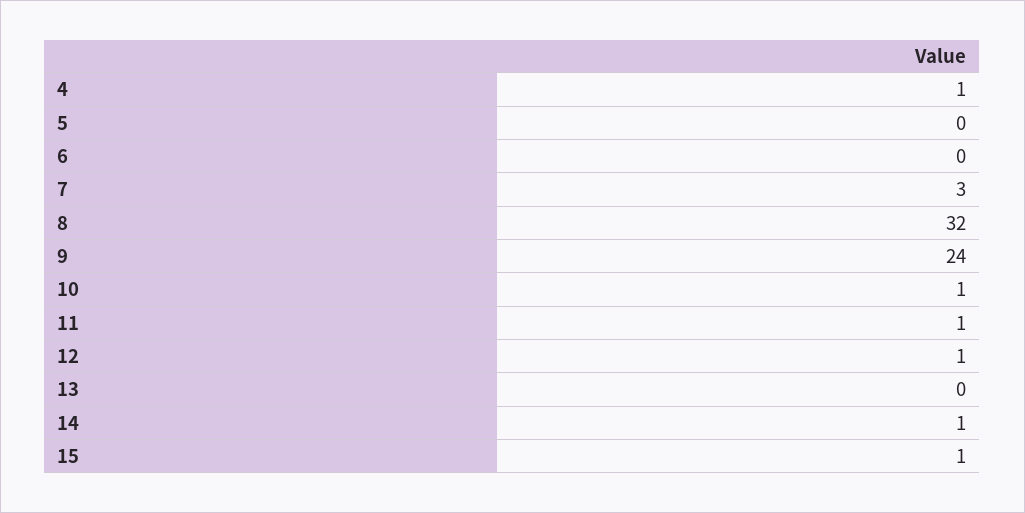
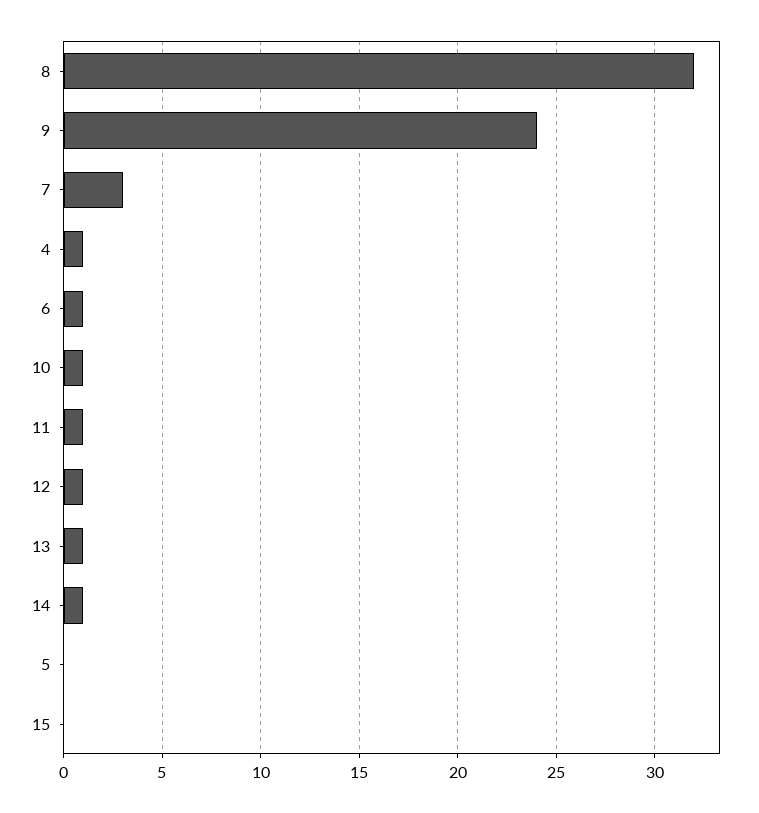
  {
    "4": 1,
    "5": 0,
-   "6": 0,
+   "6": 1,
    "7": 3,
    "8": 32,
    "9": 24,
    "10": 1,
    "11": 1,
    "12": 1,
-   "13": 0,
+   "13": 1,
    "14": 1,
-   "15": 1
+   "15": 0
  }

